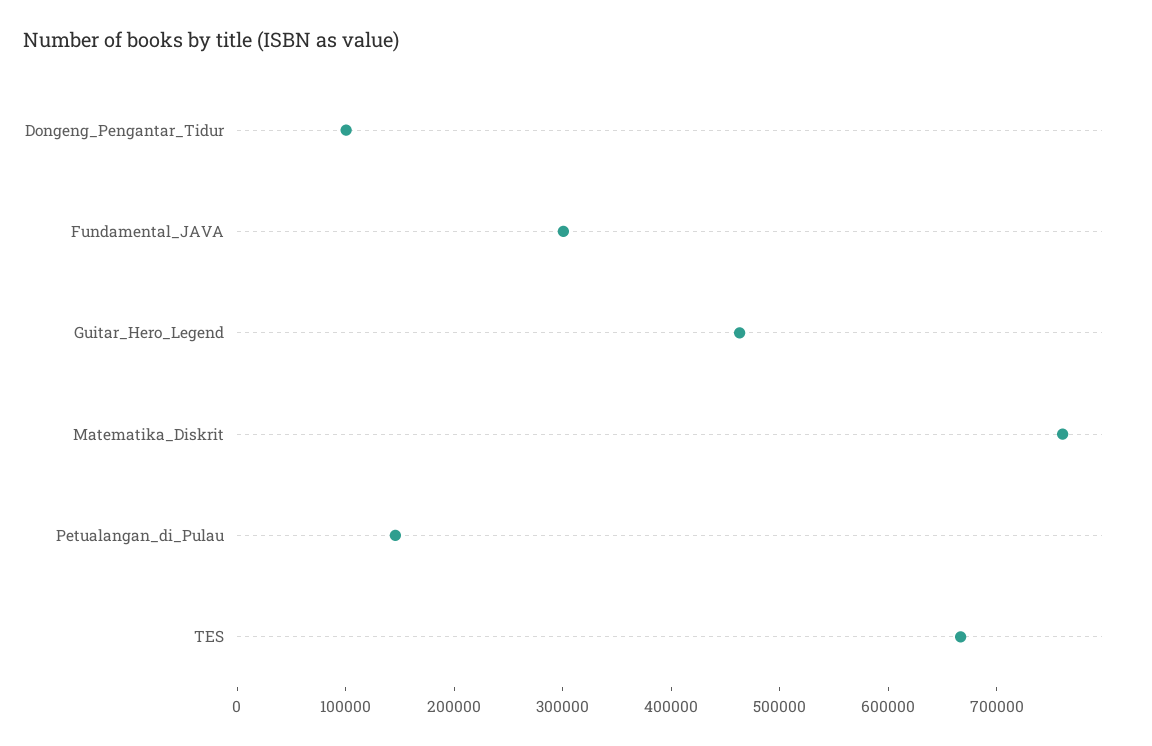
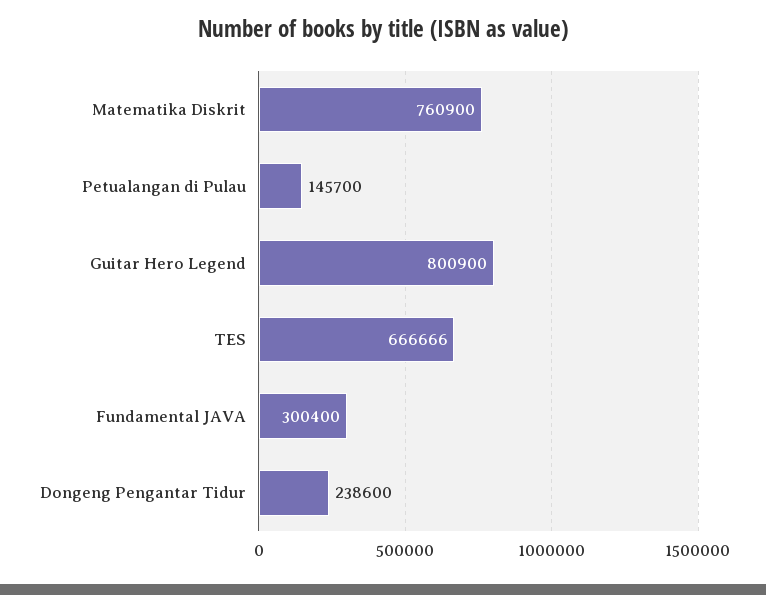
  {
-   "Dongeng_Pengantar_Tidur": 100000,
+   "Dongeng_Pengantar_Tidur": 238600,
    "Fundamental_JAVA": 300400,
-   "Guitar_Hero_Legend": 460000,
+   "Guitar_Hero_Legend": 800900,
    "Matematika_Diskrit": 760900,
    "Petualangan_di_Pulau": 145700,
    "TES": 666666
  }

